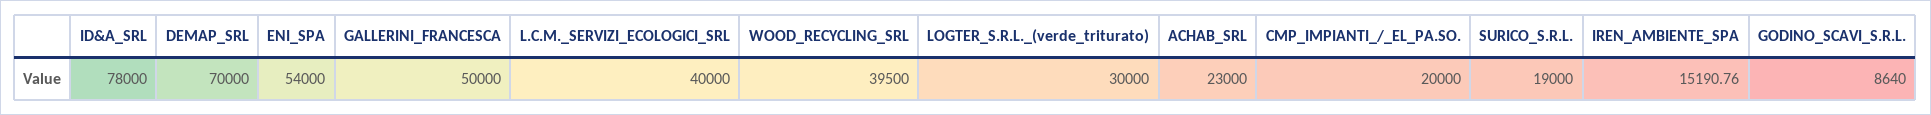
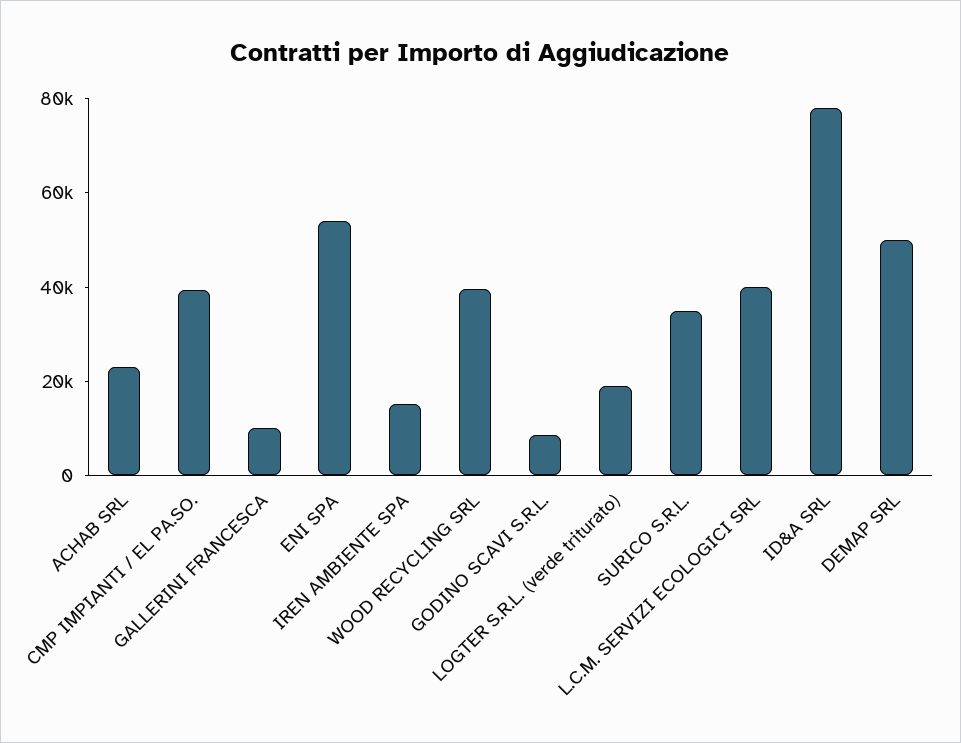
  {
    "ID&A_SRL": 78000,
-   "DEMAP_SRL": 70000,
+   "DEMAP_SRL": 50000,
    "ENI_SPA": 54000,
-   "GALLERINI_FRANCESCA": 50000,
+   "GALLERINI_FRANCESCA": 10000,
    "L.C.M._SERVIZI_ECOLOGICI_SRL": 40000,
    "WOOD_RECYCLING_SRL": 39500,
-   "LOGTER_S.R.L._(verde_triturato)": 30000,
+   "LOGTER_S.R.L._(verde_triturato)": 20000,
    "ACHAB_SRL": 23000,
-   "CMP_IMPIANTI_/_EL_PA.SO.": 20000,
+   "CMP_IMPIANTI_/_EL_PA.SO.": 40000,
-   "SURICO_S.R.L.": 19000,
+   "SURICO_S.R.L.": 35000,
    "IREN_AMBIENTE_SPA": 15190.76,
    "GODINO_SCAVI_S.R.L.": 8640
  }

